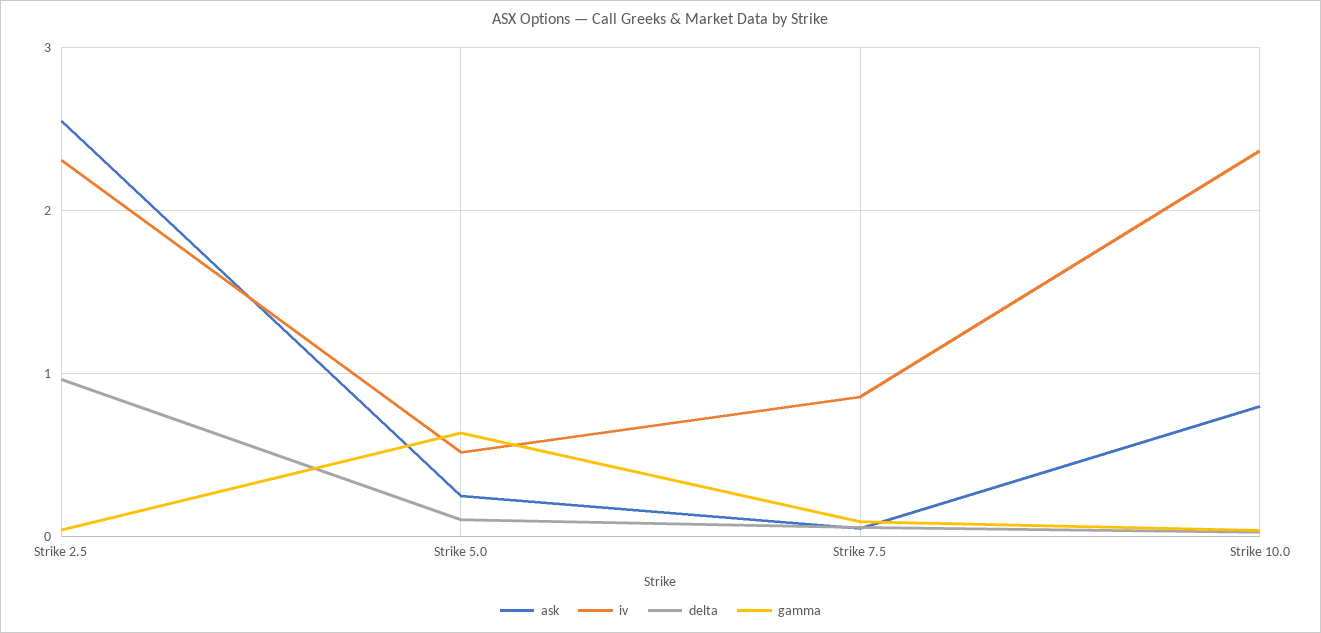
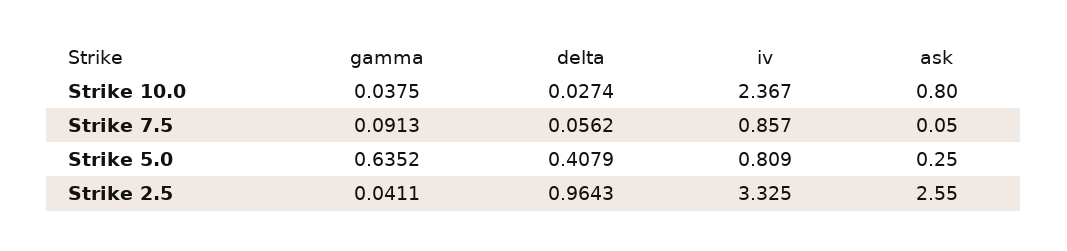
  {
    "ask": {
      "Strike 2.5": 2.55,
      "Strike 5.0": 0.25,
      "Strike 7.5": 0.05,
      "Strike 10.0": 0.8
    },
    "iv": {
-     "Strike 2.5": 2.3,
+     "Strike 2.5": 3.325,
-     "Strike 5.0": 0.5,
+     "Strike 5.0": 0.809,
      "Strike 7.5": 0.857,
      "Strike 10.0": 2.367
    },
    "delta": {
      "Strike 2.5": 0.9643,
-     "Strike 5.0": 0.1,
+     "Strike 5.0": 0.4079,
      "Strike 7.5": 0.0562,
      "Strike 10.0": 0.0274
    },
    "gamma": {
      "Strike 2.5": 0.0411,
      "Strike 5.0": 0.6352,
      "Strike 7.5": 0.0913,
      "Strike 10.0": 0.0375
    }
  }

